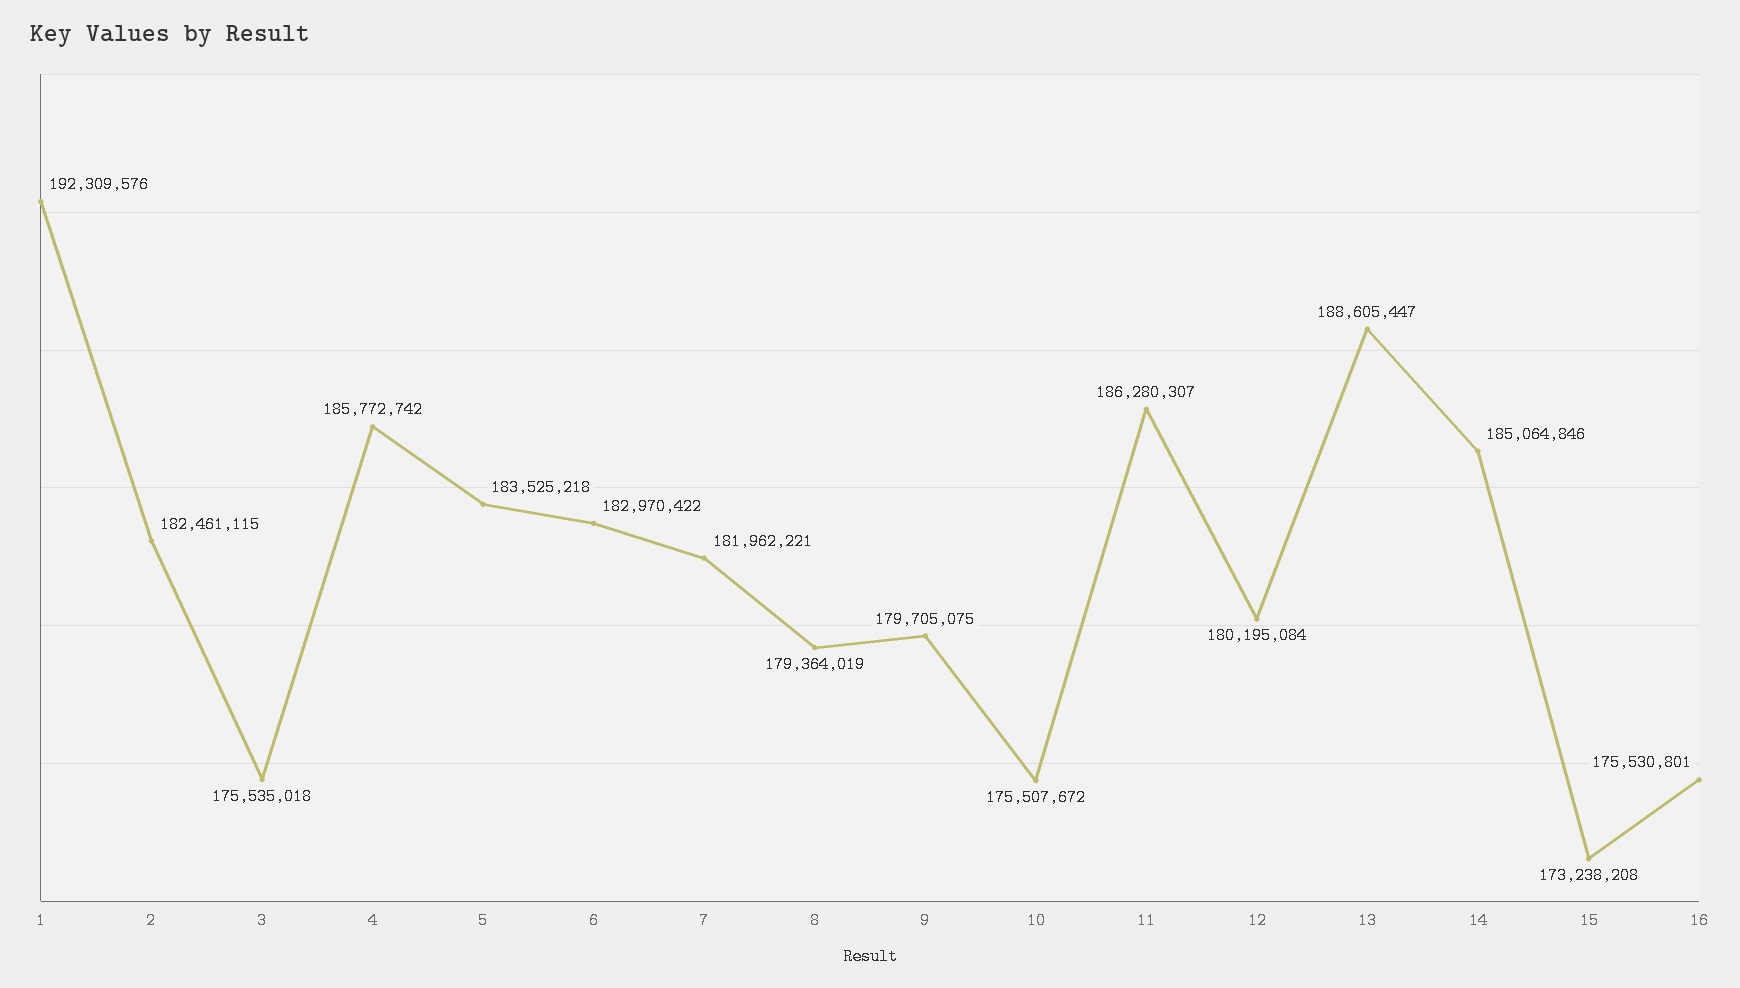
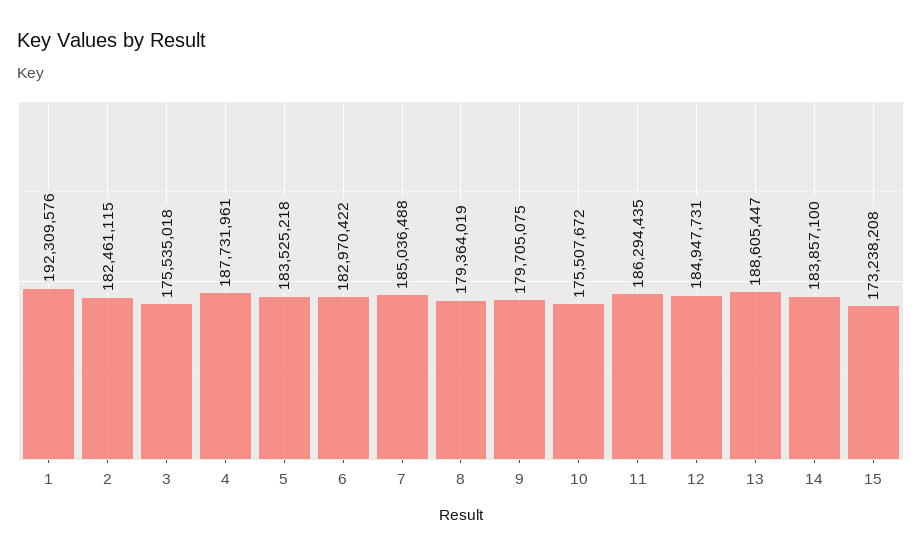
  {
    "1": 192309576,
    "2": 182461115,
    "3": 175535018,
-   "4": 185772742,
+   "4": 187731961,
    "5": 183525218,
    "6": 182970422,
-   "7": 181962221,
+   "7": 185036488,
    "8": 179364019,
    "9": 179705075,
    "10": 175507672,
-   "11": 186280307,
+   "11": 186294435,
-   "12": 180195084,
+   "12": 184947731,
    "13": 188605447,
-   "14": 185064846,
+   "14": 183857100,
-   "15": 173238208,
+   "15": 173238208
-   "16": 175530801
  }

